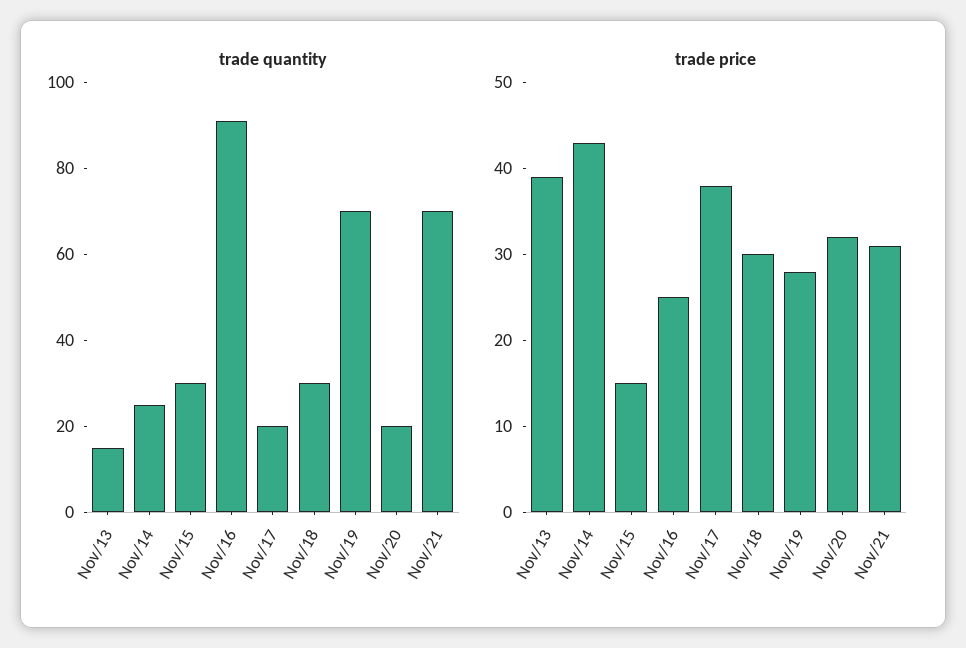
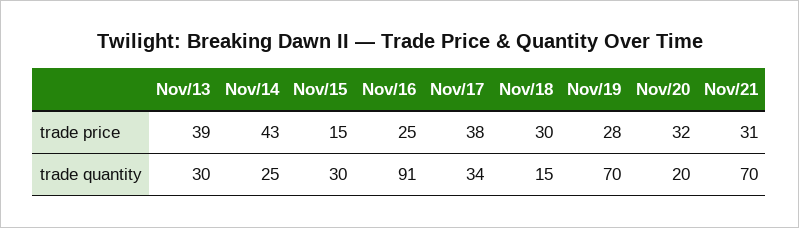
  {
    "trade quantity": {
-     "Nov/13": 15,
+     "Nov/13": 30,
      "Nov/14": 25,
      "Nov/15": 30,
      "Nov/16": 91,
-     "Nov/17": 20,
+     "Nov/17": 34,
-     "Nov/18": 30,
+     "Nov/18": 15,
      "Nov/19": 70,
      "Nov/20": 20,
      "Nov/21": 70
    },
    "trade price": {
      "Nov/13": 39,
      "Nov/14": 43,
      "Nov/15": 15,
      "Nov/16": 25,
      "Nov/17": 38,
      "Nov/18": 30,
      "Nov/19": 28,
      "Nov/20": 32,
      "Nov/21": 31
    }
  }

